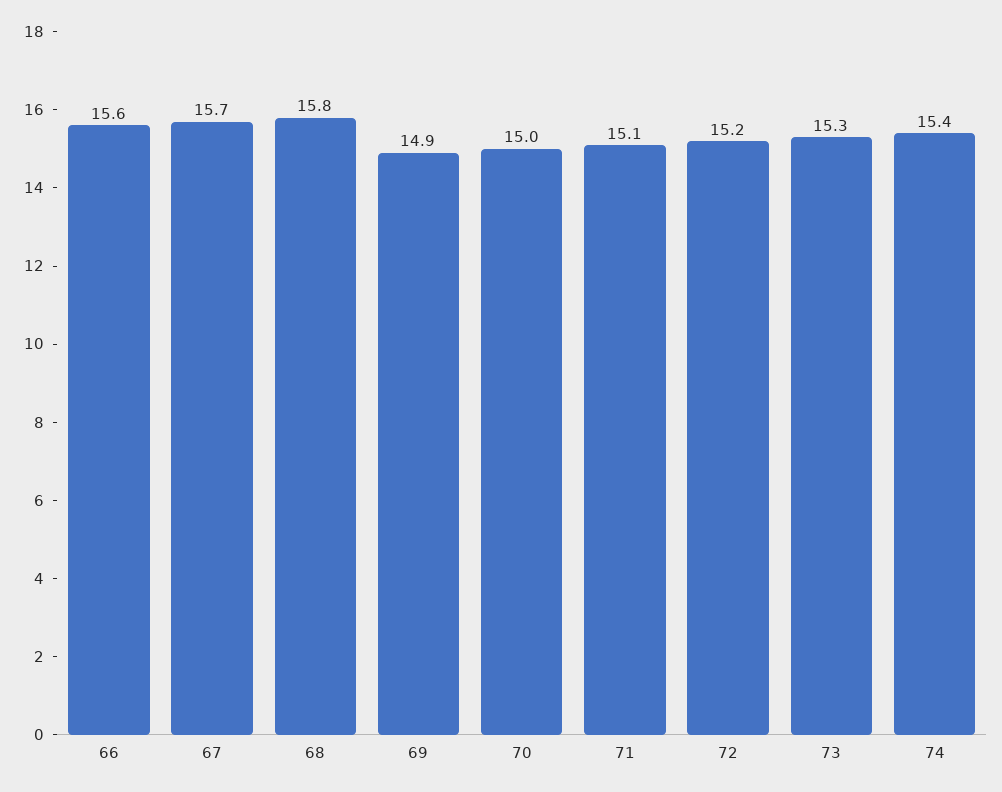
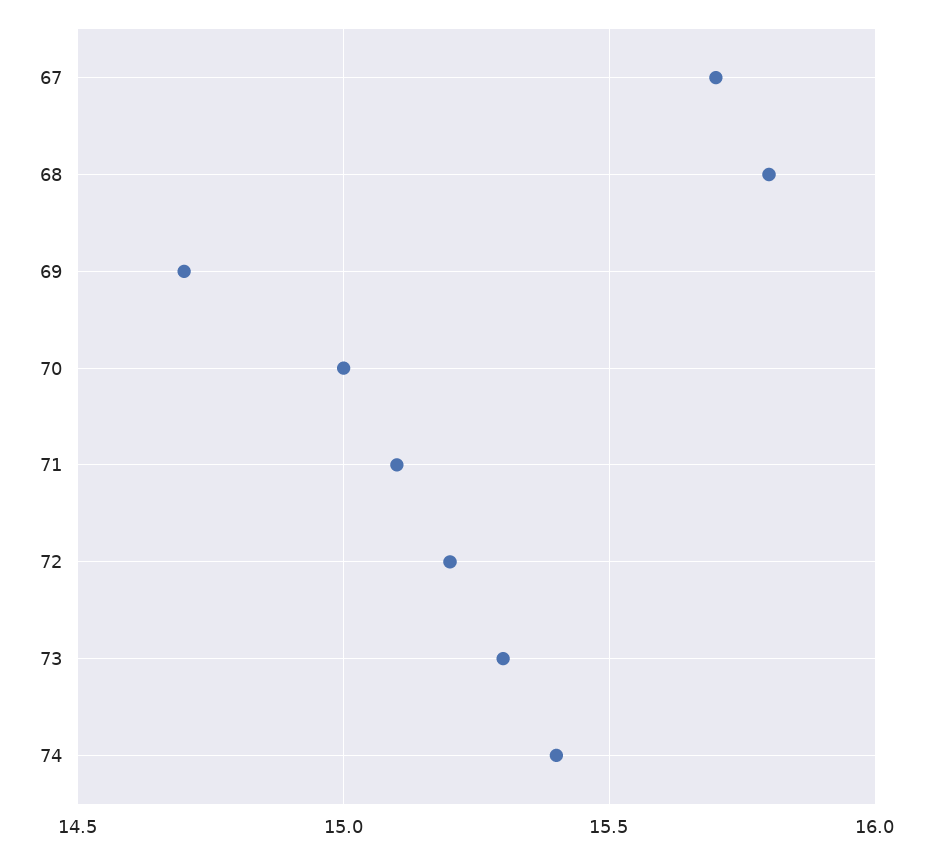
  {
-   "66": 15.6,
    "67": 15.7,
    "68": 15.8,
-   "69": 14.9,
+   "69": 14.7,
    "70": 15,
    "71": 15.1,
    "72": 15.2,
    "73": 15.3,
    "74": 15.4
  }

